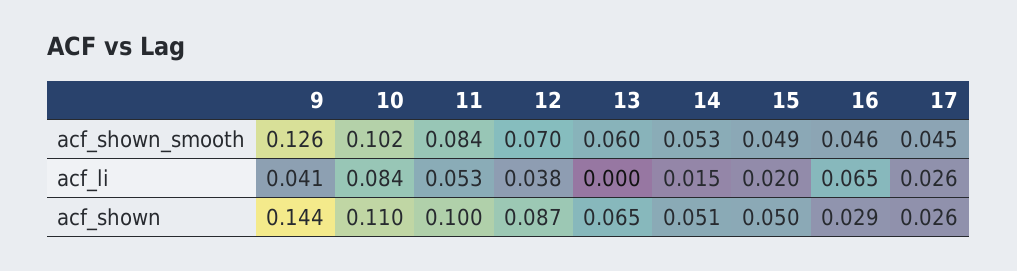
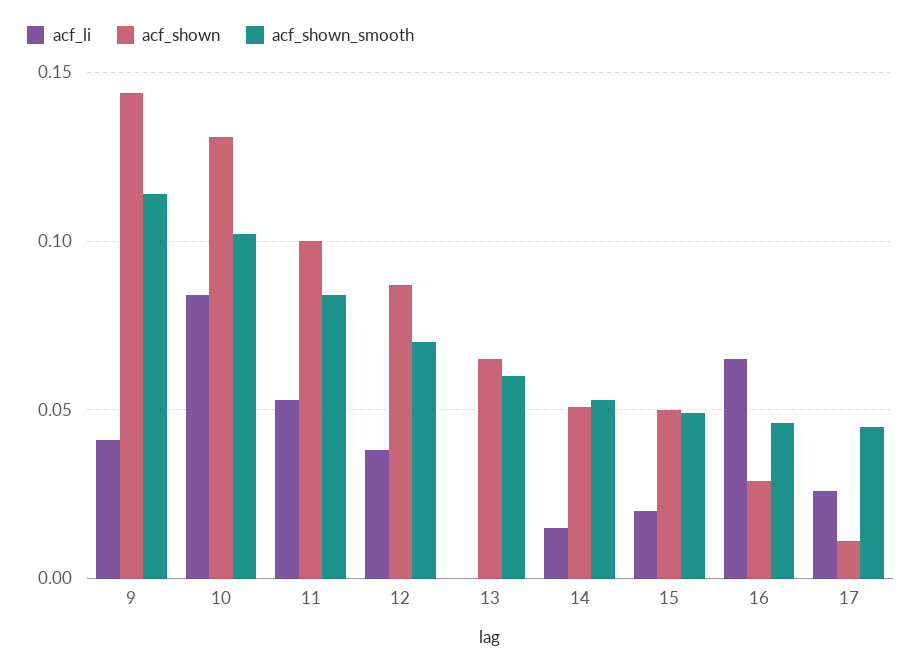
  {
    "acf_shown_smooth": {
-     "9": 0.126,
+     "9": 0.115,
      "10": 0.102,
      "11": 0.084,
      "12": 0.07,
      "13": 0.06,
      "14": 0.053,
      "15": 0.049,
      "16": 0.046,
      "17": 0.045
    },
    "acf_li": {
      "9": 0.041,
      "10": 0.084,
      "11": 0.053,
      "12": 0.038,
      "13": 0,
      "14": 0.015,
      "15": 0.02,
      "16": 0.065,
      "17": 0.026
    },
    "acf_shown": {
      "9": 0.144,
-     "10": 0.11,
+     "10": 0.13,
      "11": 0.1,
      "12": 0.087,
      "13": 0.065,
      "14": 0.051,
      "15": 0.05,
      "16": 0.029,
-     "17": 0.026
+     "17": 0.01
    }
  }

